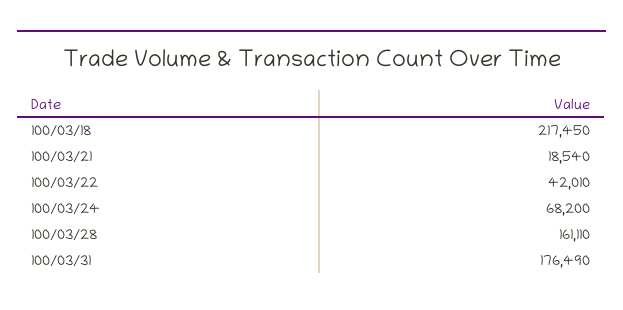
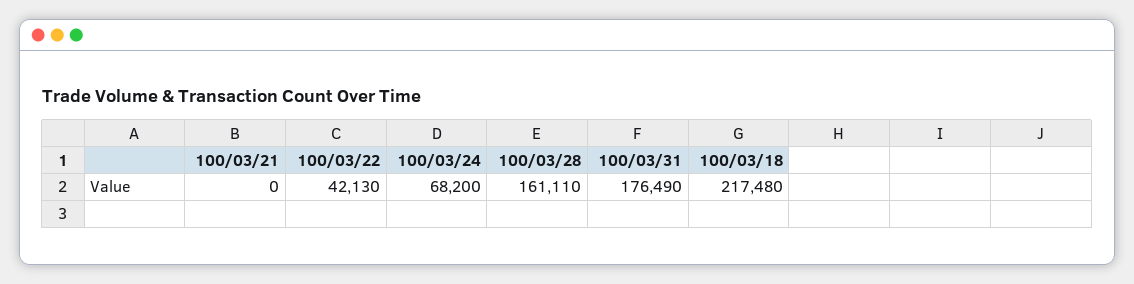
  {
-   "100/03/18": 217450,
+   "100/03/18": 217480,
-   "100/03/21": 18540,
+   "100/03/21": 0,
-   "100/03/22": 42010,
+   "100/03/22": 42130,
    "100/03/24": 68200,
    "100/03/28": 161110,
    "100/03/31": 176490
  }

